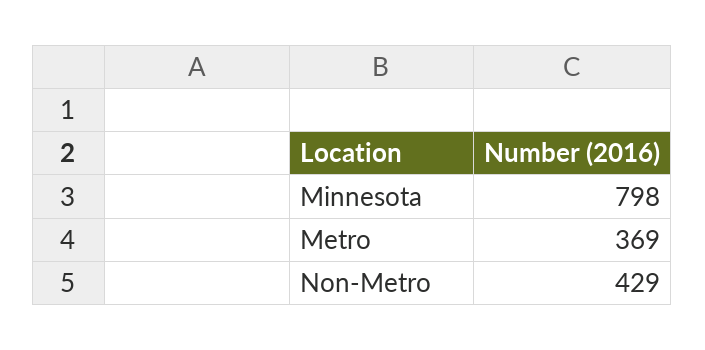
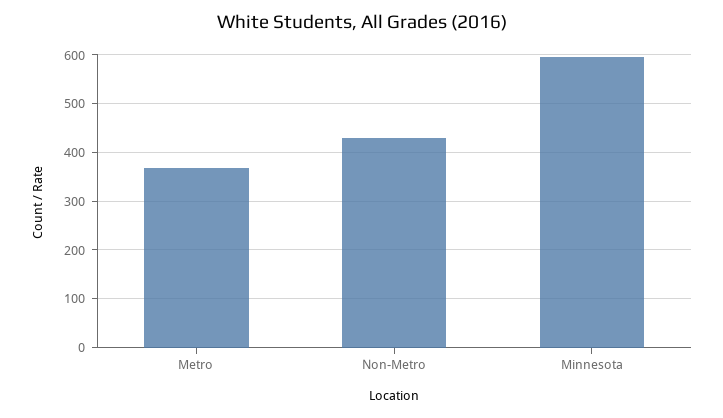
  {
-   "Minnesota": 798,
+   "Minnesota": 600,
    "Metro": 369,
    "Non-Metro": 429
  }

